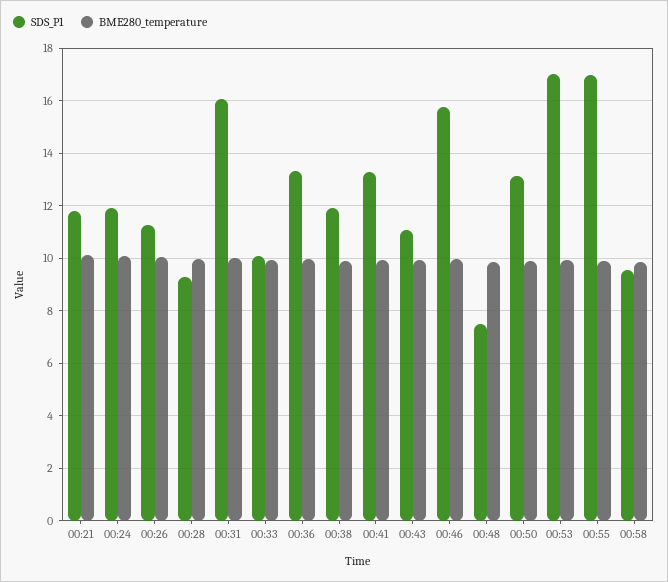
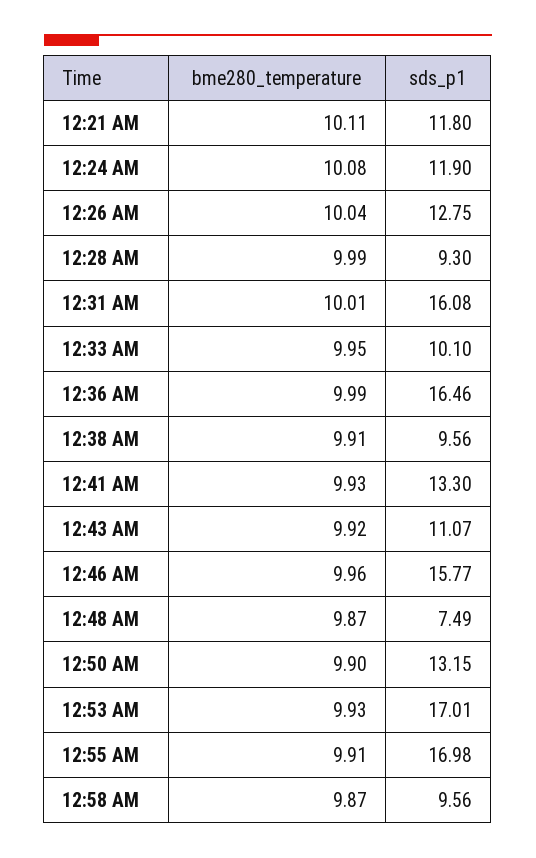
  {
    "SDS_P1": {
      "00:21": 11.8,
      "00:24": 11.9,
-     "00:26": 11.25,
+     "00:26": 12.75,
      "00:28": 9.3,
      "00:31": 16.08,
      "00:33": 10.1,
-     "00:36": 13.25,
+     "00:36": 16.46,
-     "00:38": 12,
+     "00:38": 9.56,
      "00:41": 13.3,
      "00:43": 11.07,
      "00:46": 15.77,
      "00:48": 7.49,
      "00:50": 13.15,
      "00:53": 17.01,
      "00:55": 16.98,
      "00:58": 9.56
    },
    "BME280_temperature": {
      "00:21": 10.11,
      "00:24": 10.08,
      "00:26": 10.04,
      "00:28": 9.99,
      "00:31": 10.01,
      "00:33": 9.95,
      "00:36": 9.99,
      "00:38": 9.91,
      "00:41": 9.93,
      "00:43": 9.92,
      "00:46": 9.96,
      "00:48": 9.87,
      "00:50": 9.9,
      "00:53": 9.93,
      "00:55": 9.91,
      "00:58": 9.87
    }
  }

